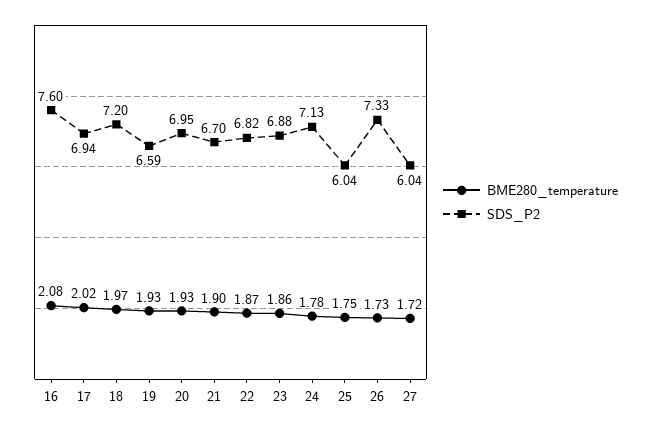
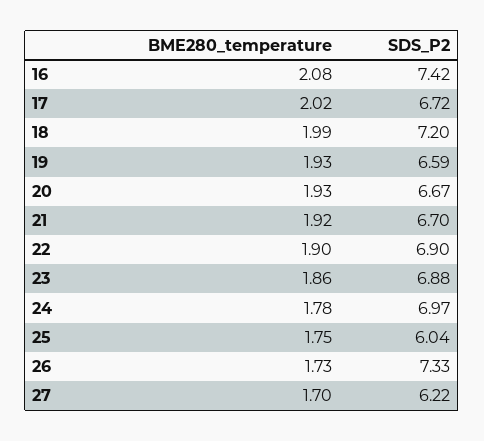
  {
    "BME280_temperature": {
      "16": 2.08,
      "17": 2.02,
-     "18": 1.97,
+     "18": 1.99,
      "19": 1.93,
      "20": 1.93,
-     "21": 1.9,
+     "21": 1.92,
-     "22": 1.87,
+     "22": 1.9,
      "23": 1.86,
      "24": 1.78,
      "25": 1.75,
      "26": 1.73,
-     "27": 1.72
+     "27": 1.7
    },
    "SDS_P2": {
-     "16": 7.6,
+     "16": 7.42,
-     "17": 6.94,
+     "17": 6.72,
      "18": 7.2,
      "19": 6.59,
-     "20": 6.95,
+     "20": 6.67,
      "21": 6.7,
-     "22": 6.82,
+     "22": 6.9,
      "23": 6.88,
-     "24": 7.13,
+     "24": 6.97,
      "25": 6.04,
      "26": 7.33,
-     "27": 6.04
+     "27": 6.22
    }
  }

